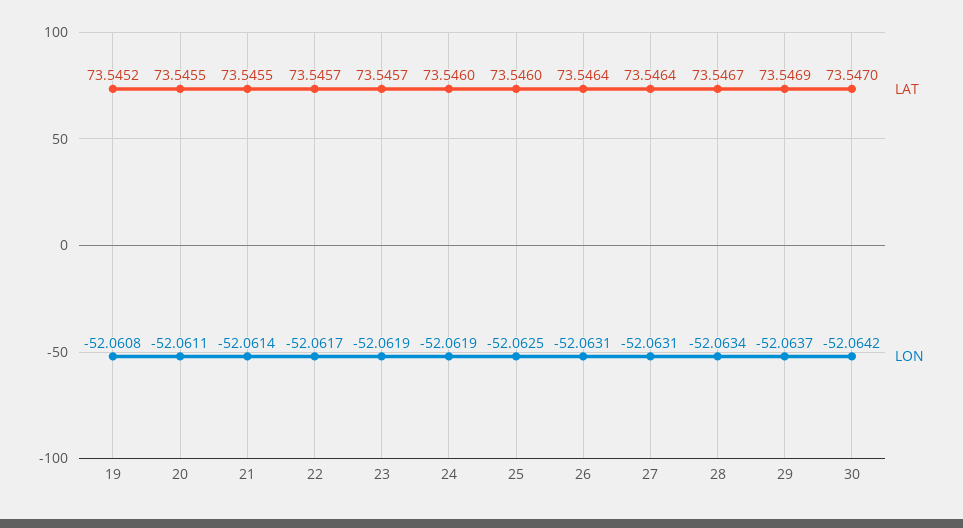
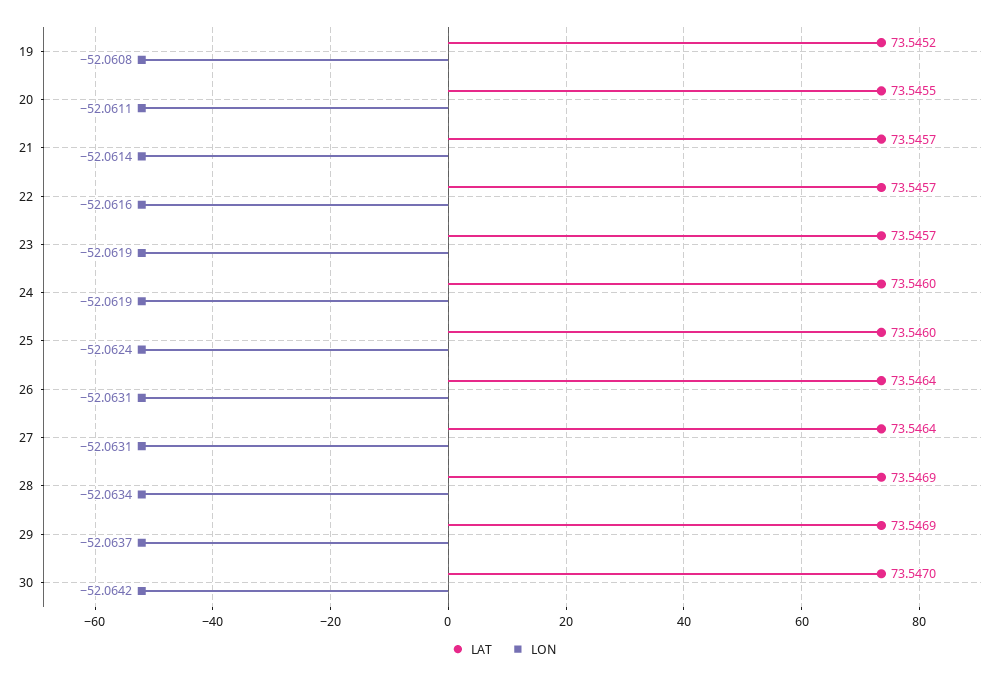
  {
    "LAT": {
      "19": 73.5452,
      "20": 73.5455,
-     "21": 73.5455,
+     "21": 73.5457,
      "22": 73.5457,
      "23": 73.5457,
      "24": 73.546,
      "25": 73.546,
      "26": 73.5464,
      "27": 73.5464,
-     "28": 73.5467,
+     "28": 73.5469,
      "29": 73.5469,
      "30": 73.547
    },
    "LON": {
      "19": -52.0608,
      "20": -52.0611,
      "21": -52.0614,
-     "22": -52.0617,
+     "22": -52.0616,
      "23": -52.0619,
      "24": -52.0619,
-     "25": -52.0625,
+     "25": -52.0624,
      "26": -52.0631,
      "27": -52.0631,
      "28": -52.0634,
      "29": -52.0637,
      "30": -52.0642
    }
  }

